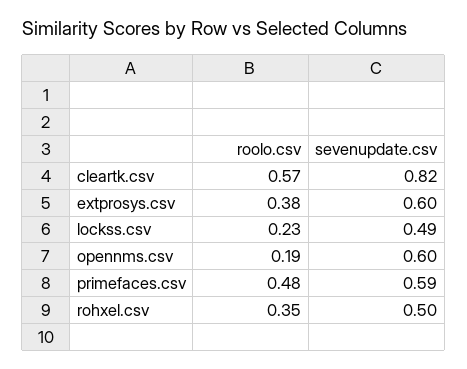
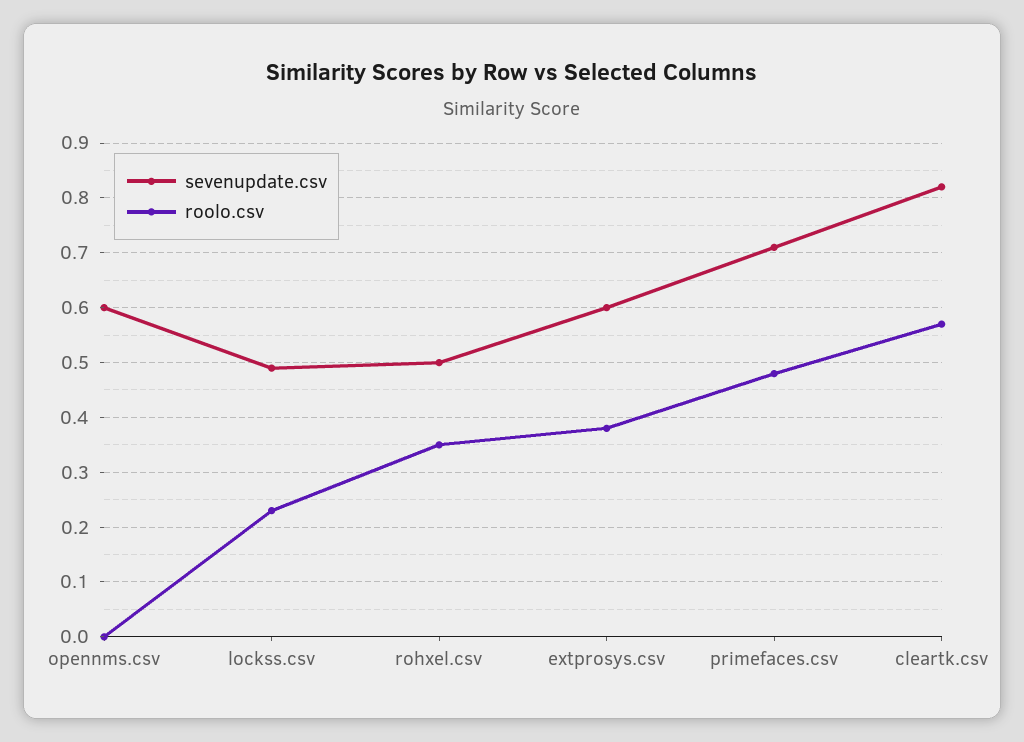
  {
    "roolo.csv": {
      "cleartk.csv": 0.57,
      "extprosys.csv": 0.38,
      "lockss.csv": 0.23,
-     "opennms.csv": 0.19,
+     "opennms.csv": 0,
      "primefaces.csv": 0.48,
      "rohxel.csv": 0.35
    },
    "sevenupdate.csv": {
      "cleartk.csv": 0.82,
      "extprosys.csv": 0.6,
      "lockss.csv": 0.49,
      "opennms.csv": 0.6,
-     "primefaces.csv": 0.59,
+     "primefaces.csv": 0.7,
      "rohxel.csv": 0.5
    }
  }

